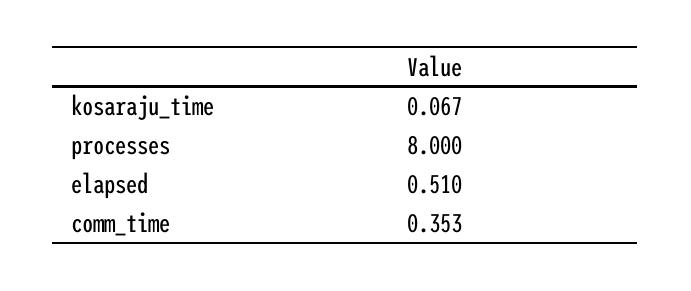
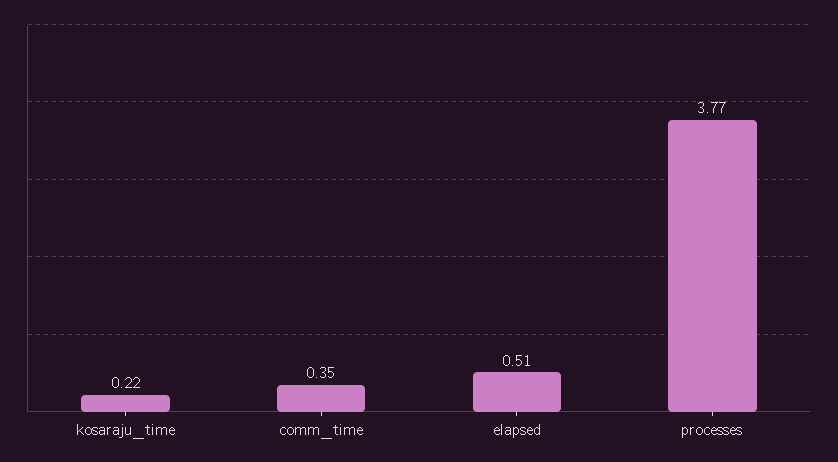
  {
-   "kosaraju_time": 0.067,
+   "kosaraju_time": 0.22,
-   "processes": 8,
+   "processes": 3.77,
    "elapsed": 0.51,
    "comm_time": 0.353
  }

